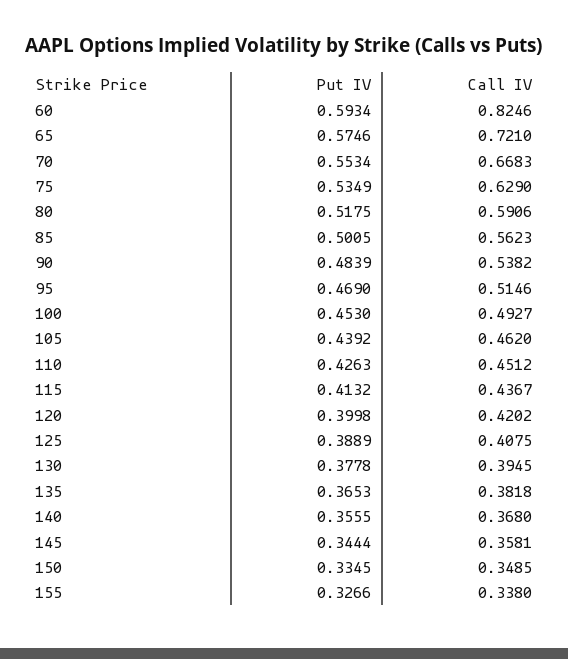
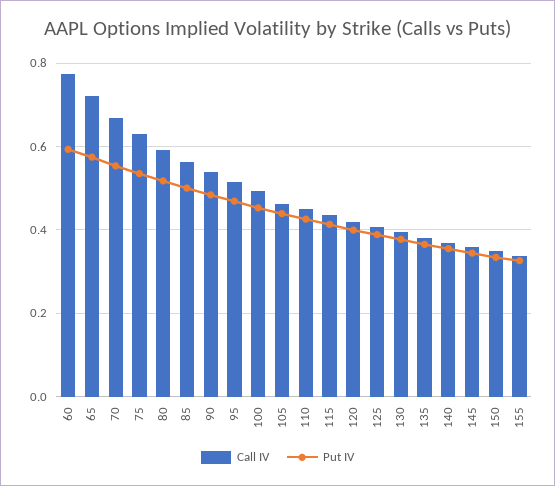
  {
    "Put IV": {
      "60": 0.5934,
      "65": 0.5746,
      "70": 0.5534,
      "75": 0.5349,
      "80": 0.5175,
      "85": 0.5005,
      "90": 0.4839,
      "95": 0.469,
      "100": 0.453,
      "105": 0.4392,
      "110": 0.4263,
      "115": 0.4132,
      "120": 0.3998,
      "125": 0.3889,
      "130": 0.3778,
      "135": 0.3653,
      "140": 0.3555,
      "145": 0.3444,
      "150": 0.3345,
      "155": 0.3266
    },
    "Call IV": {
-     "60": 0.8246,
+     "60": 0.78,
      "65": 0.721,
      "70": 0.6683,
      "75": 0.629,
      "80": 0.5906,
      "85": 0.5623,
      "90": 0.5382,
      "95": 0.5146,
      "100": 0.4927,
      "105": 0.462,
      "110": 0.4512,
      "115": 0.4367,
      "120": 0.4202,
      "125": 0.4075,
      "130": 0.3945,
      "135": 0.3818,
      "140": 0.368,
      "145": 0.3581,
      "150": 0.3485,
      "155": 0.338
    }
  }

